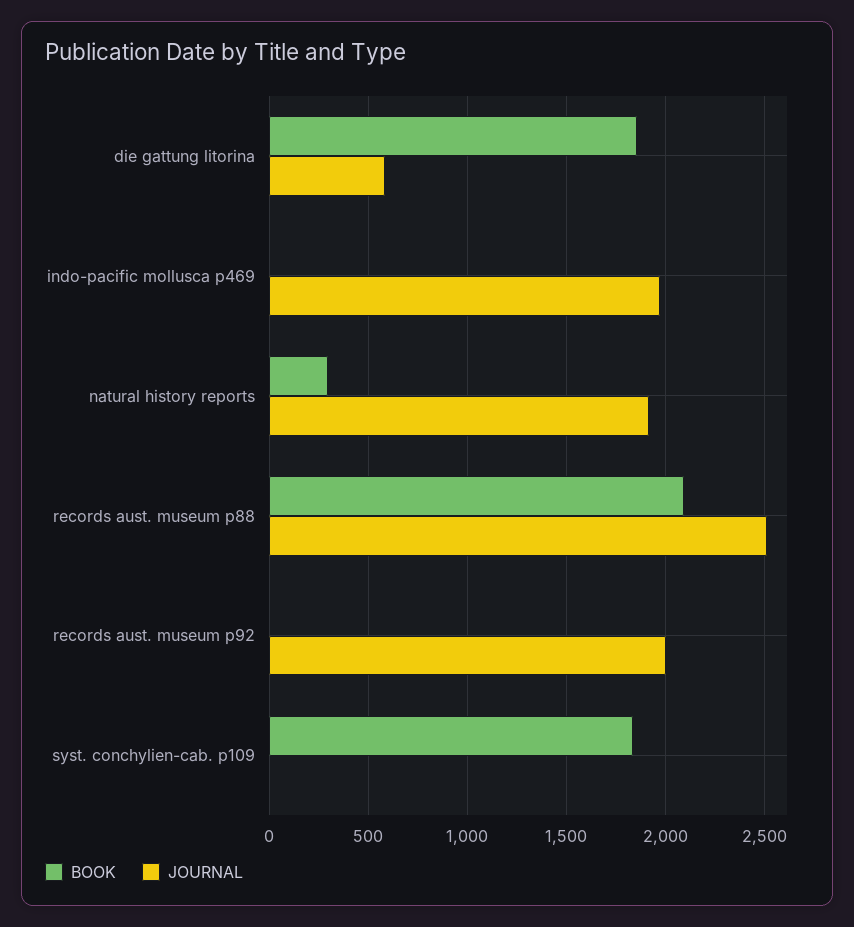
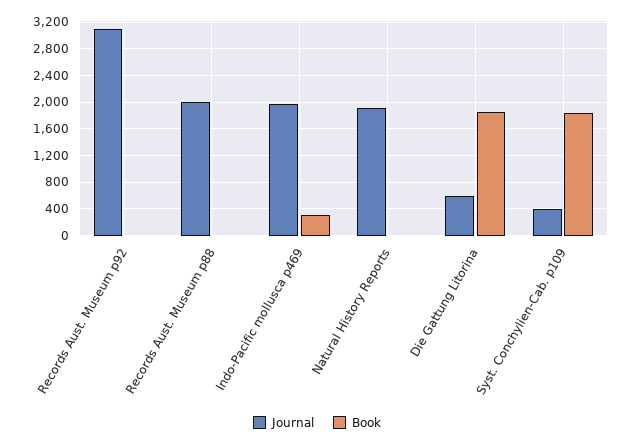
  {
    "BOOK": {
      "die gattung litorina": 1850,
-     "indo-pacific mollusca p469": 0,
+     "indo-pacific mollusca p469": 300,
-     "natural history reports": 300,
+     "natural history reports": 0,
-     "records aust. museum p88": 2100,
+     "records aust. museum p88": 0,
      "records aust. museum p92": 0,
      "syst. conchylien-cab. p109": 1850
    },
    "JOURNAL": {
      "die gattung litorina": 600,
      "indo-pacific mollusca p469": 1950,
      "natural history reports": 1900,
-     "records aust. museum p88": 2500,
+     "records aust. museum p88": 2000,
-     "records aust. museum p92": 2000,
+     "records aust. museum p92": 3100,
-     "syst. conchylien-cab. p109": 0
+     "syst. conchylien-cab. p109": 400
    }
  }

